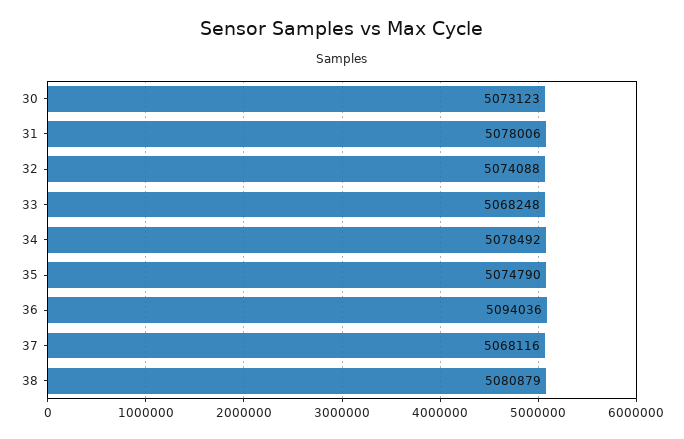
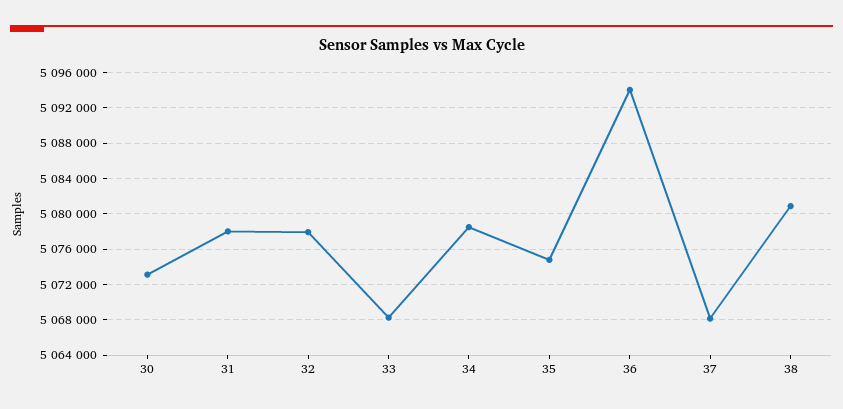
  {
    "30": 5073123,
    "31": 5078006,
-   "32": 5074088,
+   "32": 5078000,
    "33": 5068248,
    "34": 5078492,
    "35": 5074790,
    "36": 5094036,
    "37": 5068116,
    "38": 5080879
  }

